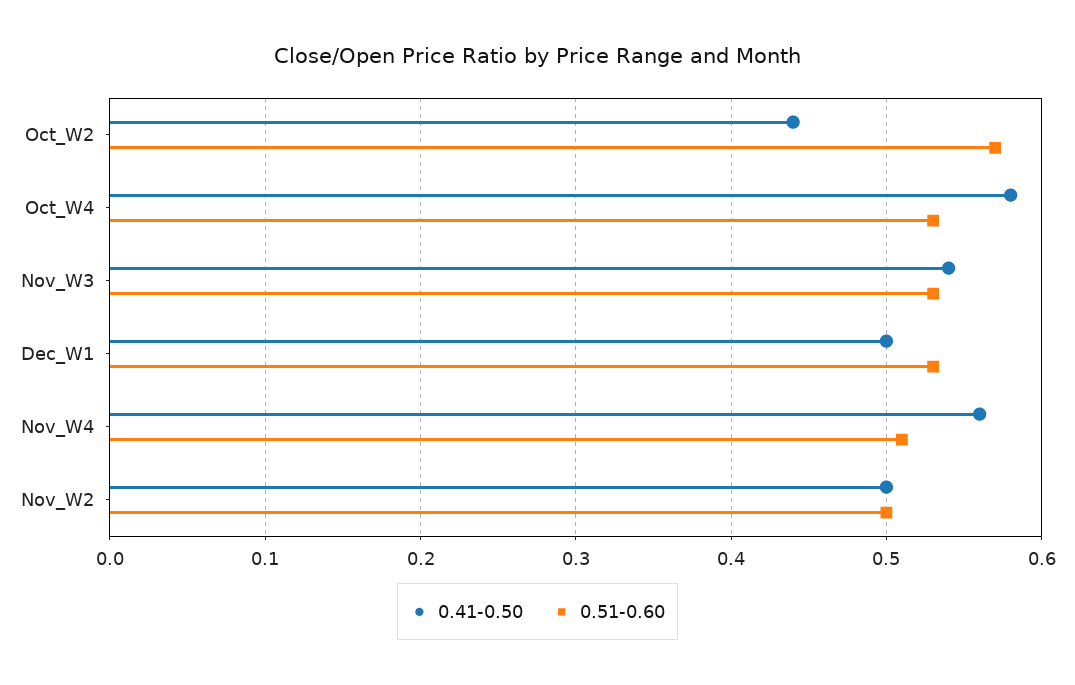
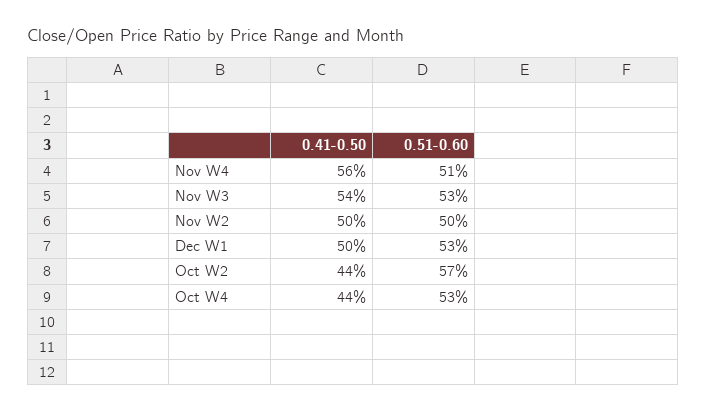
  {
    "0.41-0.50": {
      "Oct_W2": 0.44,
-     "Oct_W4": 0.58,
+     "Oct_W4": 0.44,
      "Nov_W3": 0.54,
      "Dec_W1": 0.5,
      "Nov_W4": 0.56,
      "Nov_W2": 0.5
    },
    "0.51-0.60": {
      "Oct_W2": 0.57,
      "Oct_W4": 0.53,
      "Nov_W3": 0.53,
      "Dec_W1": 0.53,
      "Nov_W4": 0.51,
      "Nov_W2": 0.5
    }
  }

